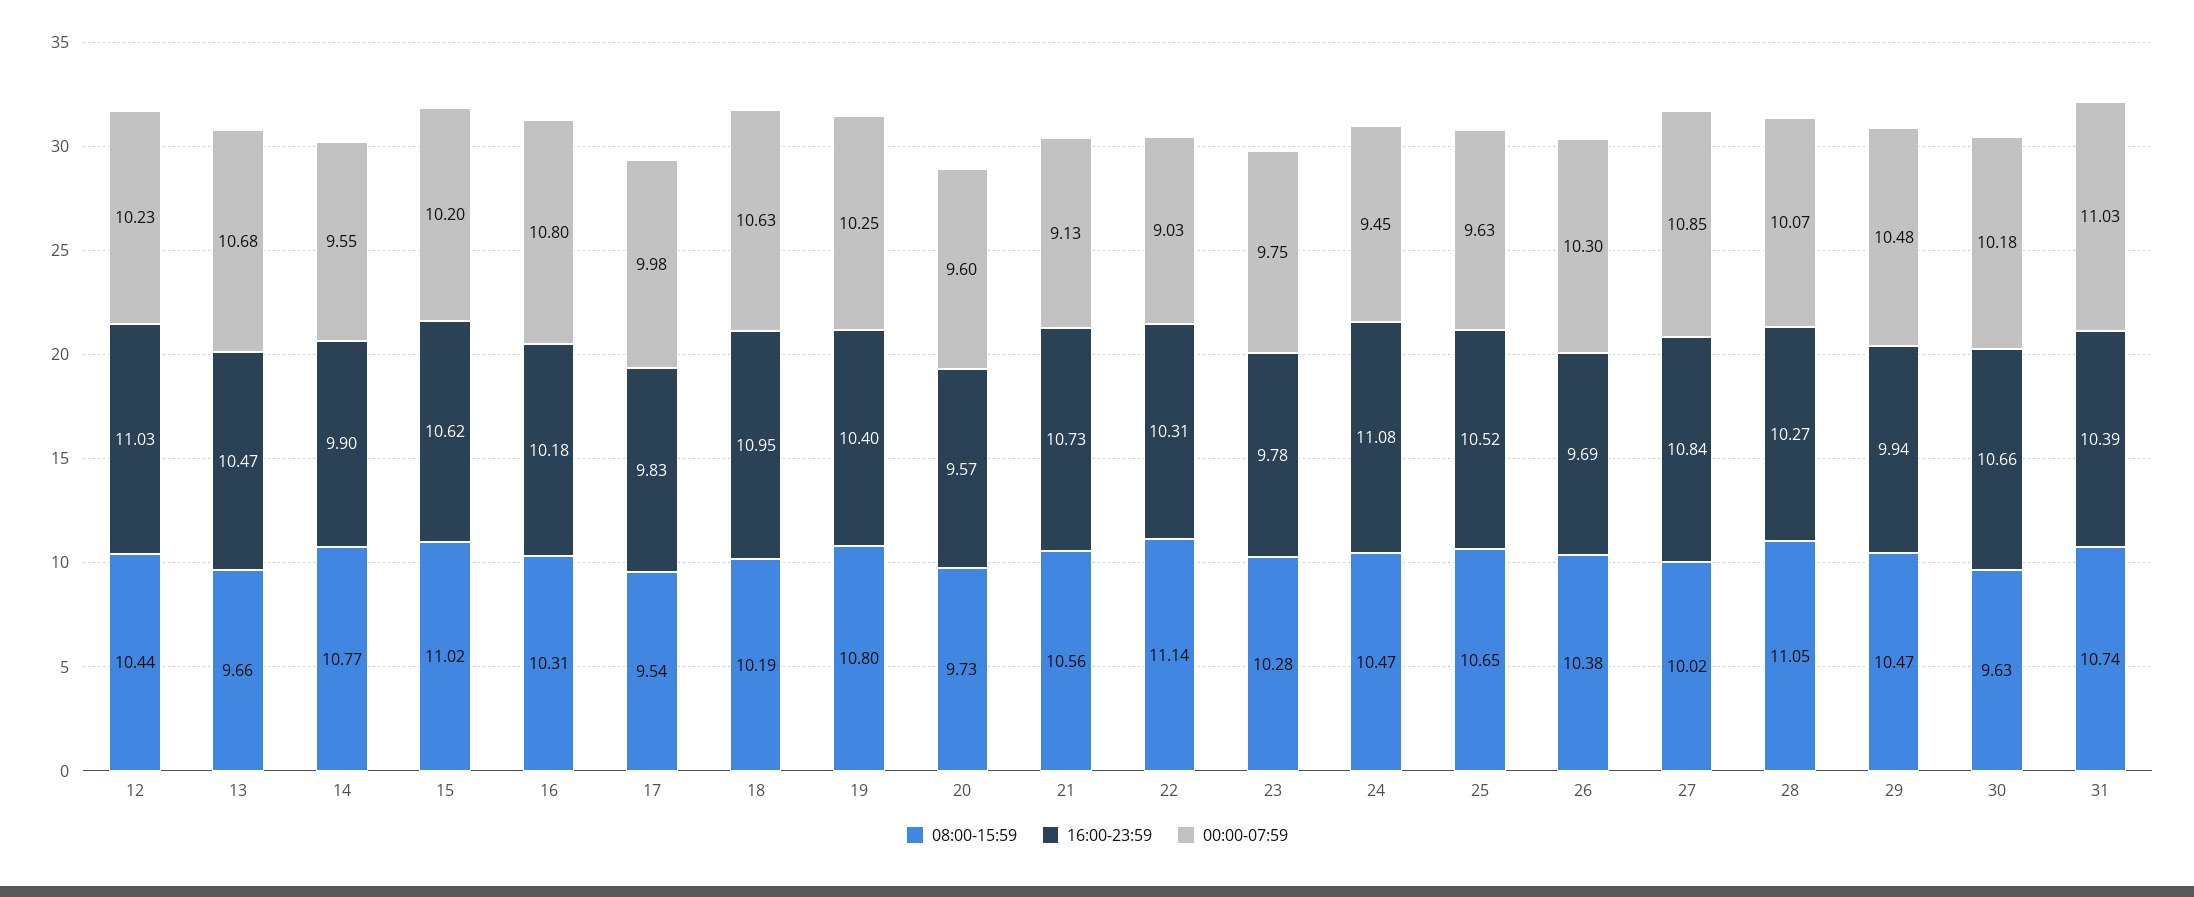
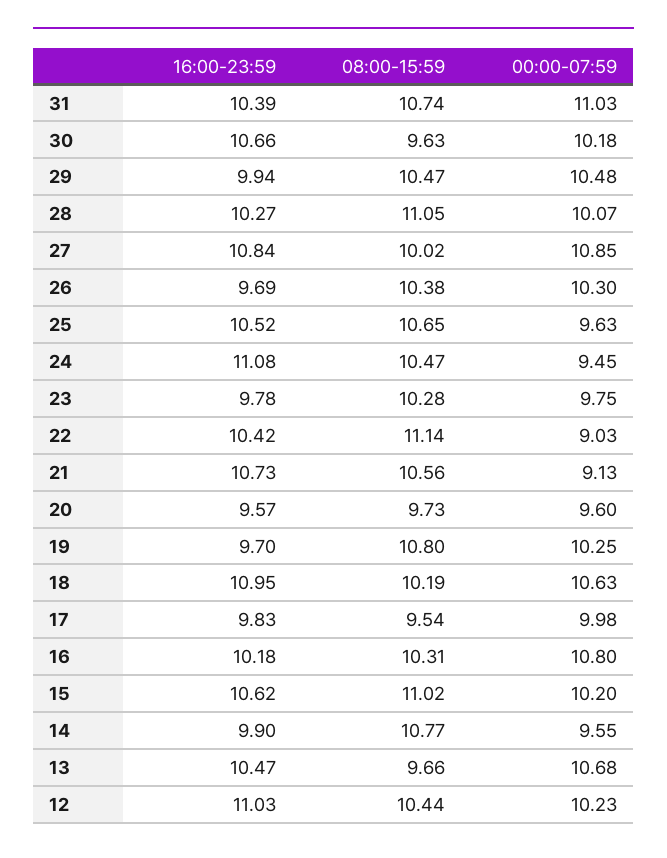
  {
    "08:00-15:59": {
      "12": 10.44,
      "13": 9.66,
      "14": 10.77,
      "15": 11.02,
      "16": 10.31,
      "17": 9.54,
      "18": 10.19,
      "19": 10.8,
      "20": 9.73,
      "21": 10.56,
      "22": 11.14,
      "23": 10.28,
      "24": 10.47,
      "25": 10.65,
      "26": 10.38,
      "27": 10.02,
      "28": 11.05,
      "29": 10.47,
      "30": 9.63,
      "31": 10.74
    },
    "16:00-23:59": {
      "12": 11.03,
      "13": 10.47,
      "14": 9.9,
      "15": 10.62,
      "16": 10.18,
      "17": 9.83,
      "18": 10.95,
-     "19": 10.4,
+     "19": 9.7,
      "20": 9.57,
      "21": 10.73,
-     "22": 10.31,
+     "22": 10.42,
      "23": 9.78,
      "24": 11.08,
      "25": 10.52,
      "26": 9.69,
      "27": 10.84,
      "28": 10.27,
      "29": 9.94,
      "30": 10.66,
      "31": 10.39
    },
    "00:00-07:59": {
      "12": 10.23,
      "13": 10.68,
      "14": 9.55,
      "15": 10.2,
      "16": 10.8,
      "17": 9.98,
      "18": 10.63,
      "19": 10.25,
      "20": 9.6,
      "21": 9.13,
      "22": 9.03,
      "23": 9.75,
      "24": 9.45,
      "25": 9.63,
      "26": 10.3,
      "27": 10.85,
      "28": 10.07,
      "29": 10.48,
      "30": 10.18,
      "31": 11.03
    }
  }

